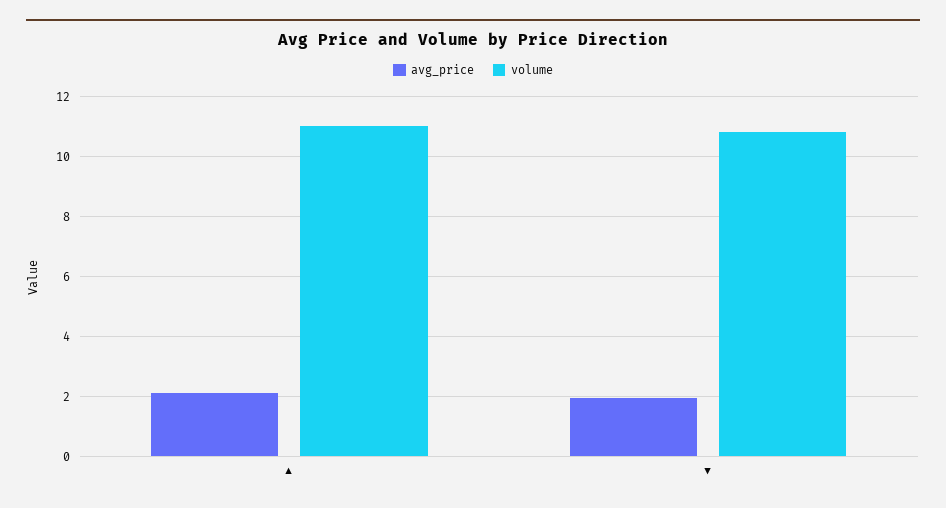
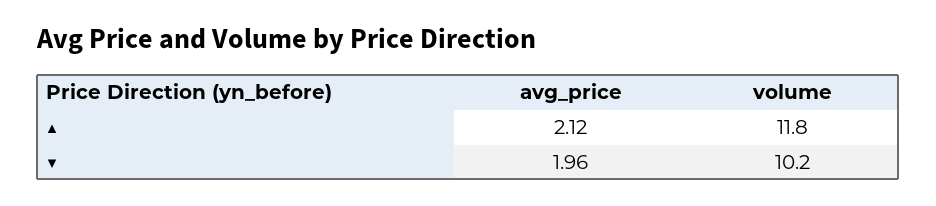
  {
    "avg_price": {
      "▲": 2.12,
      "▼": 1.96
    },
    "volume": {
-     "▲": 11,
+     "▲": 11.8,
-     "▼": 10.75
+     "▼": 10.2
    }
  }

